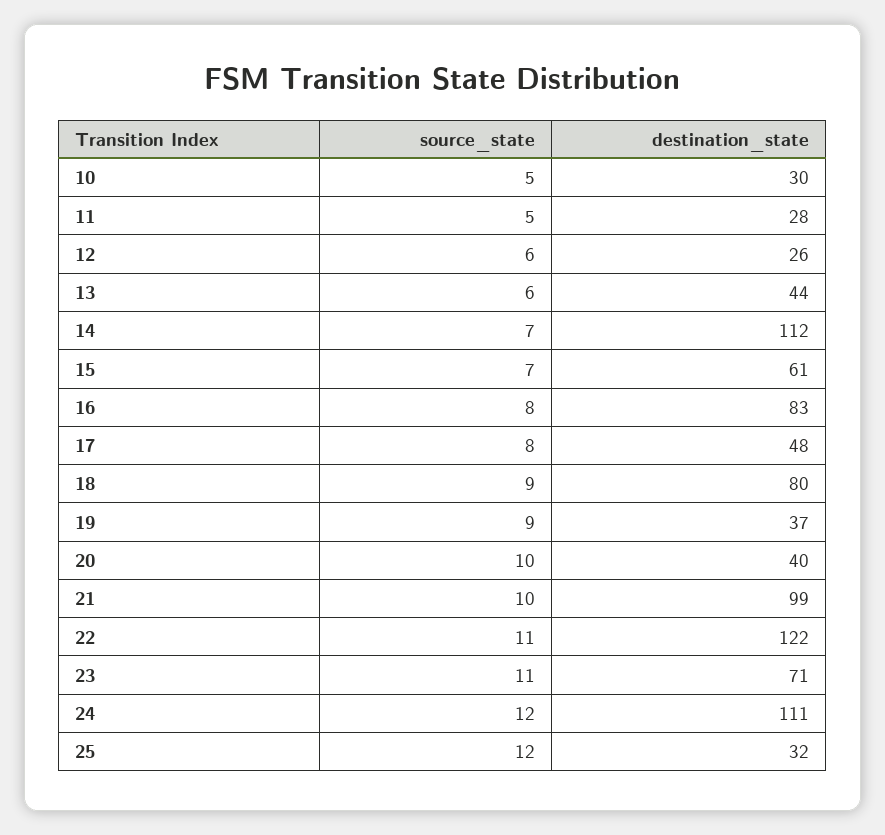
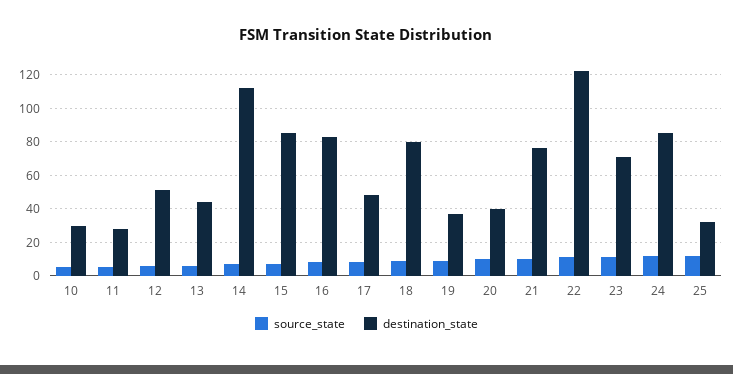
  {
    "source_state": {
      "10": 5,
      "11": 5,
      "12": 6,
      "13": 6,
      "14": 7,
      "15": 7,
      "16": 8,
      "17": 8,
      "18": 9,
      "19": 9,
      "20": 10,
      "21": 10,
      "22": 11,
      "23": 11,
      "24": 12,
      "25": 12
    },
    "destination_state": {
      "10": 30,
      "11": 28,
-     "12": 26,
+     "12": 50,
      "13": 44,
      "14": 112,
-     "15": 61,
+     "15": 85,
      "16": 83,
      "17": 48,
      "18": 80,
      "19": 37,
      "20": 40,
-     "21": 99,
+     "21": 75,
      "22": 122,
      "23": 71,
-     "24": 111,
+     "24": 85,
      "25": 32
    }
  }

